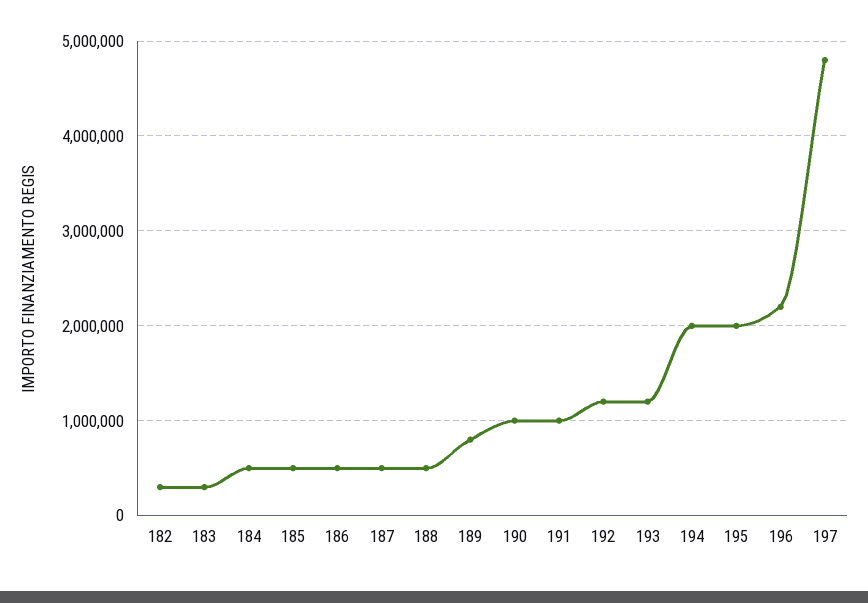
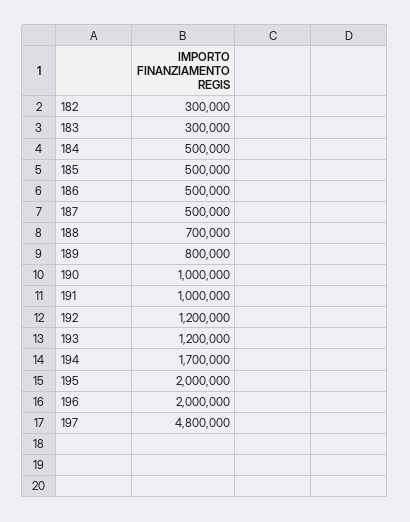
  {
    "182": 300000,
    "183": 300000,
    "184": 500000,
    "185": 500000,
    "186": 500000,
    "187": 500000,
-   "188": 500000,
+   "188": 700000,
    "189": 800000,
    "190": 1000000,
    "191": 1000000,
    "192": 1200000,
    "193": 1200000,
-   "194": 2000000,
+   "194": 1700000,
    "195": 2000000,
-   "196": 2200000,
+   "196": 2000000,
    "197": 4800000
  }

